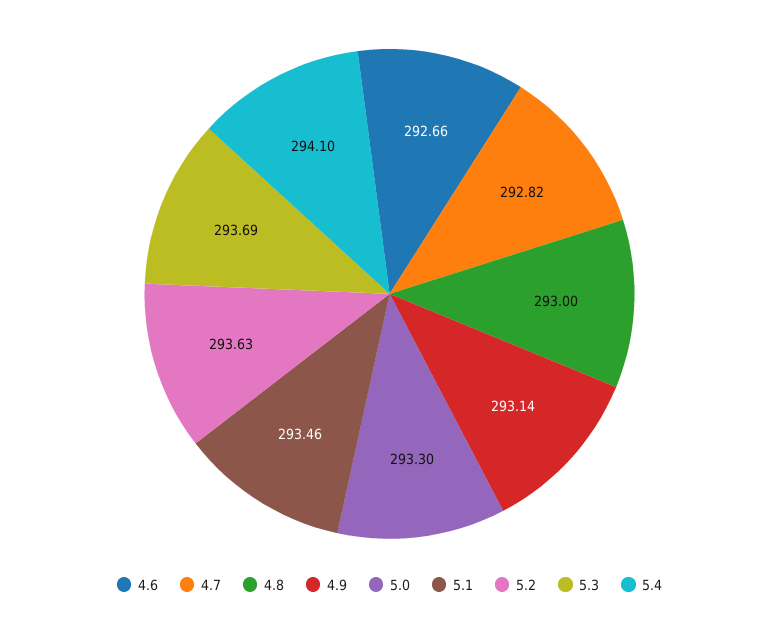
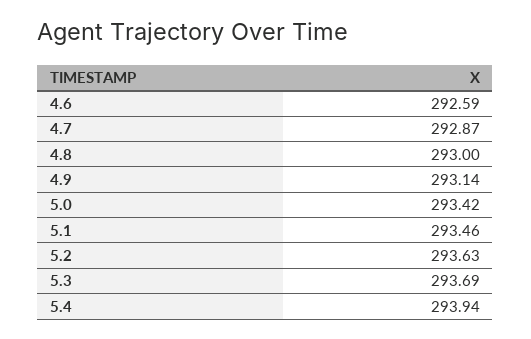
  {
-   "4.6": 292.66,
+   "4.6": 292.59,
-   "4.7": 292.82,
+   "4.7": 292.87,
    "4.8": 293,
    "4.9": 293.14,
-   "5.0": 293.3,
+   "5.0": 293.42,
    "5.1": 293.46,
    "5.2": 293.63,
    "5.3": 293.69,
-   "5.4": 294.1
+   "5.4": 293.94
  }

